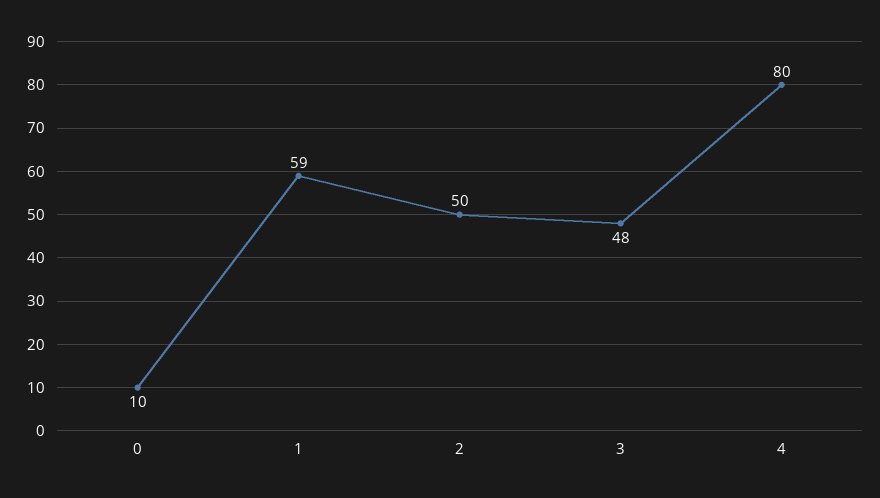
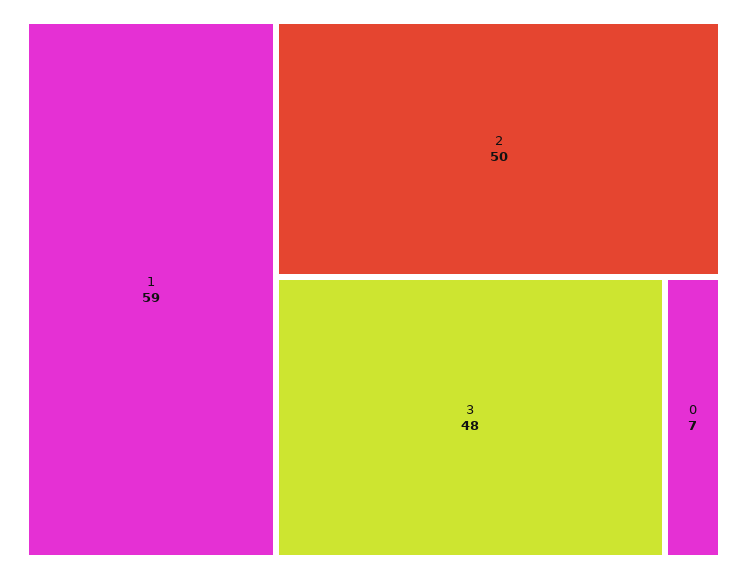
  {
-   "0": 10,
+   "0": 7,
    "1": 59,
    "2": 50,
-   "3": 48,
+   "3": 48
-   "4": 80
  }

